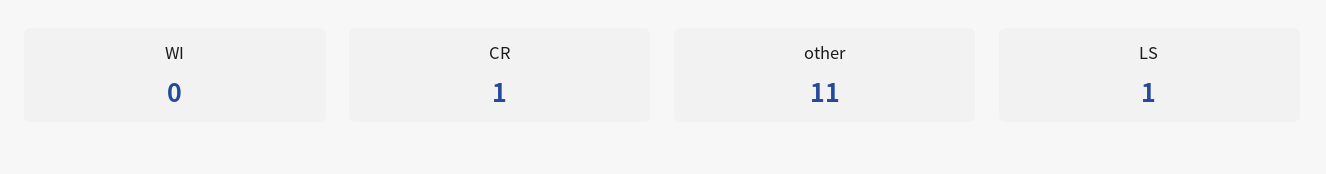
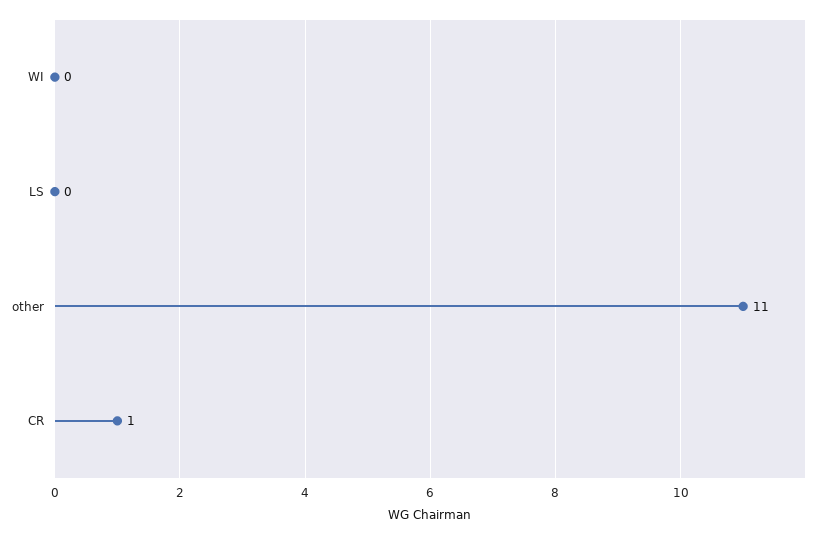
  {
    "WI": 0,
    "CR": 1,
    "other": 11,
-   "LS": 1
+   "LS": 0
  }

